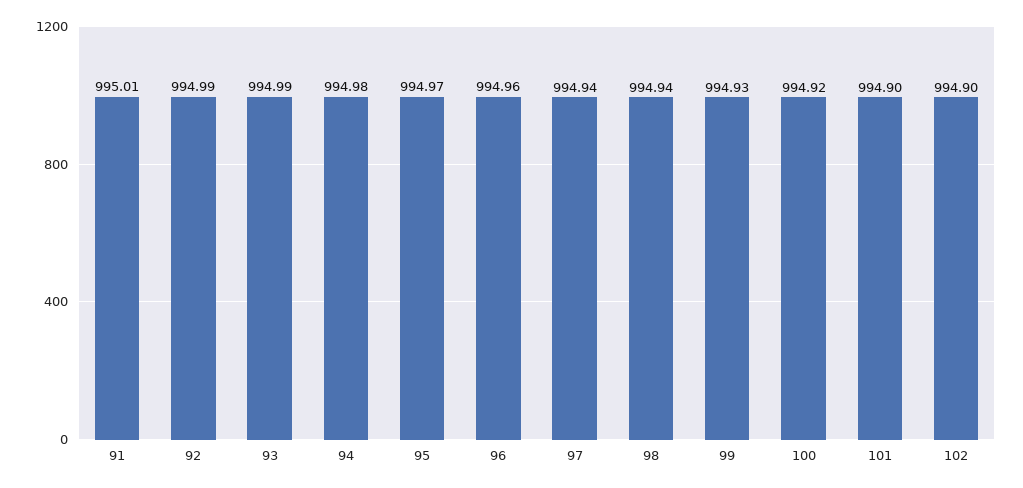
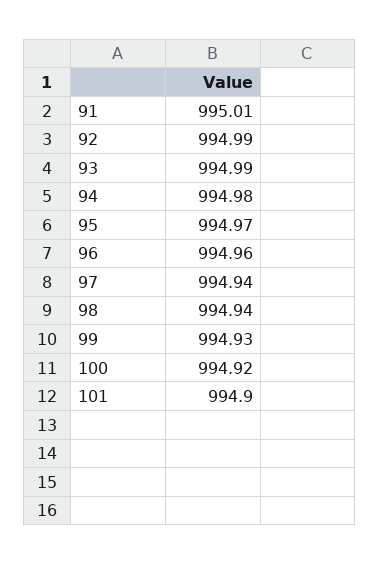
  {
    "91": 995.01,
    "92": 994.99,
    "93": 994.99,
    "94": 994.98,
    "95": 994.97,
    "96": 994.96,
    "97": 994.94,
    "98": 994.94,
    "99": 994.93,
    "100": 994.92,
-   "101": 994.9,
+   "101": 994.9
-   "102": 994.9
  }

